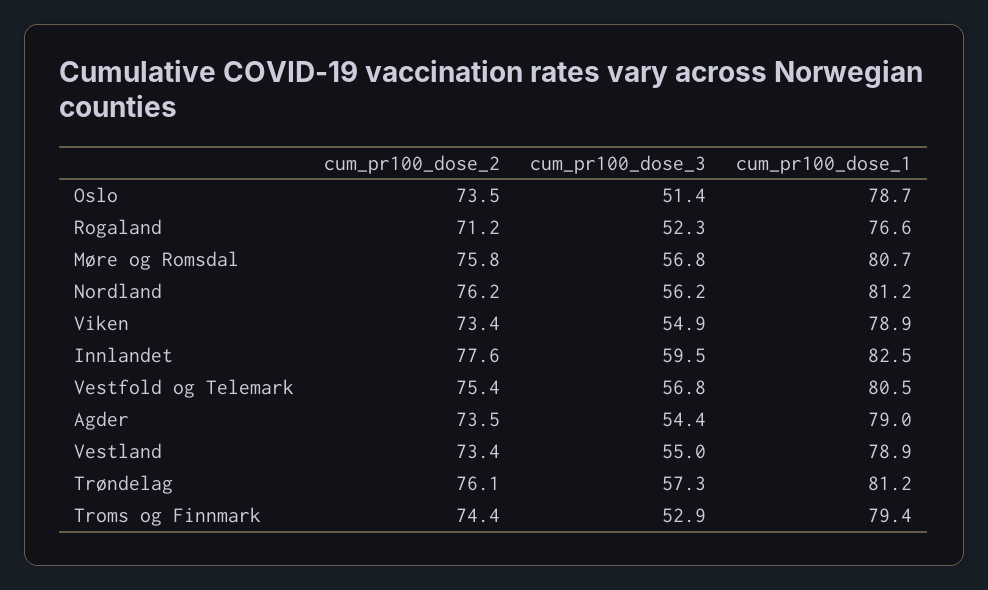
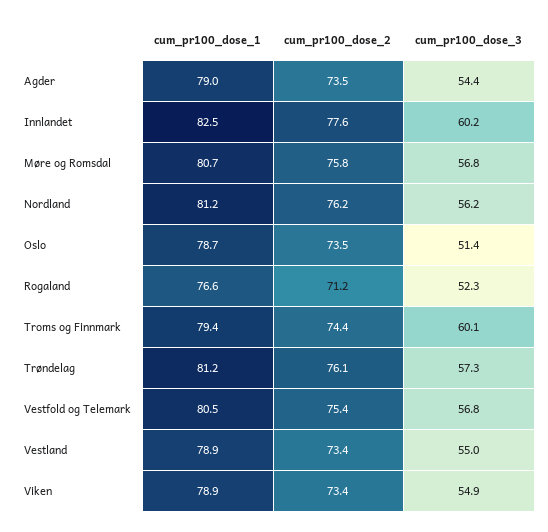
  {
    "cum_pr100_dose_2": {
      "Oslo": 73.5,
      "Rogaland": 71.2,
      "Møre og Romsdal": 75.8,
      "Nordland": 76.2,
      "Viken": 73.4,
      "Innlandet": 77.6,
      "Vestfold og Telemark": 75.4,
      "Agder": 73.5,
      "Vestland": 73.4,
      "Trøndelag": 76.1,
      "Troms og Finnmark": 74.4
    },
    "cum_pr100_dose_3": {
      "Oslo": 51.4,
      "Rogaland": 52.3,
      "Møre og Romsdal": 56.8,
      "Nordland": 56.2,
      "Viken": 54.9,
-     "Innlandet": 59.5,
+     "Innlandet": 60.2,
      "Vestfold og Telemark": 56.8,
      "Agder": 54.4,
      "Vestland": 55,
      "Trøndelag": 57.3,
-     "Troms og Finnmark": 52.9
+     "Troms og Finnmark": 60.1
    },
    "cum_pr100_dose_1": {
      "Oslo": 78.7,
      "Rogaland": 76.6,
      "Møre og Romsdal": 80.7,
      "Nordland": 81.2,
      "Viken": 78.9,
      "Innlandet": 82.5,
      "Vestfold og Telemark": 80.5,
      "Agder": 79,
      "Vestland": 78.9,
      "Trøndelag": 81.2,
      "Troms og Finnmark": 79.4
    }
  }

